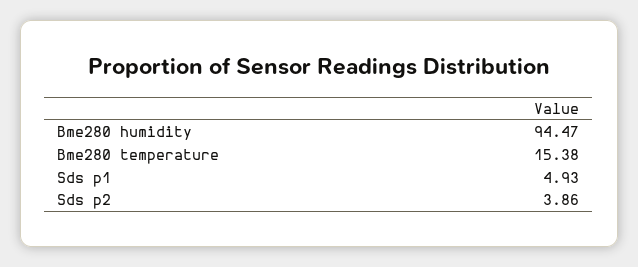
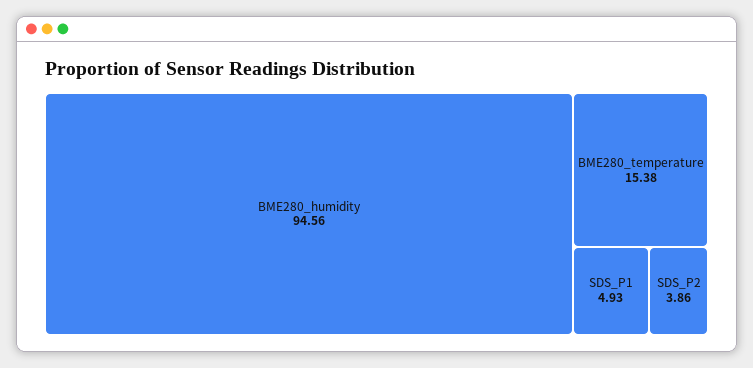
  {
-   "Bme280 humidity": 94.47,
+   "Bme280 humidity": 94.56,
    "Bme280 temperature": 15.38,
    "Sds p1": 4.93,
    "Sds p2": 3.86
  }

